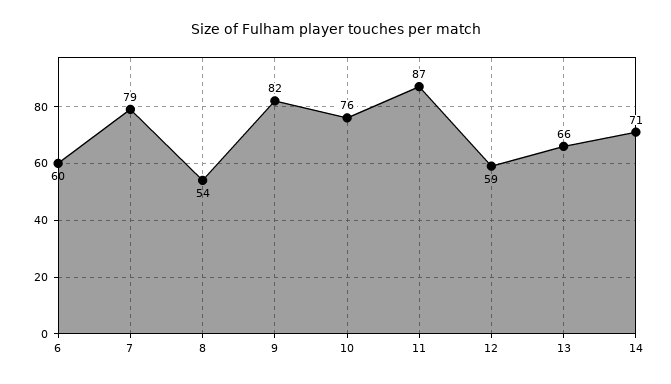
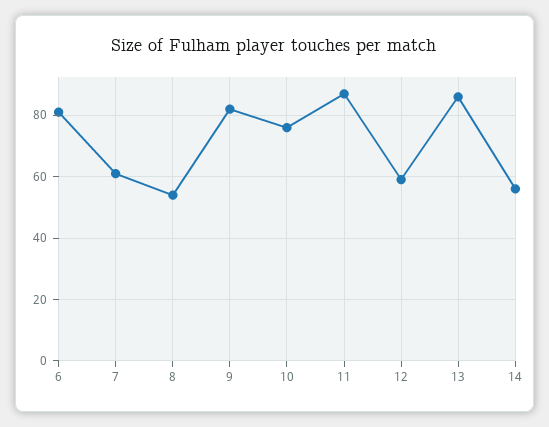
  {
-   "6": 60,
+   "6": 80,
-   "7": 79,
+   "7": 60,
    "8": 54,
    "9": 82,
    "10": 76,
    "11": 87,
    "12": 59,
-   "13": 66,
+   "13": 85,
-   "14": 71
+   "14": 55
  }

